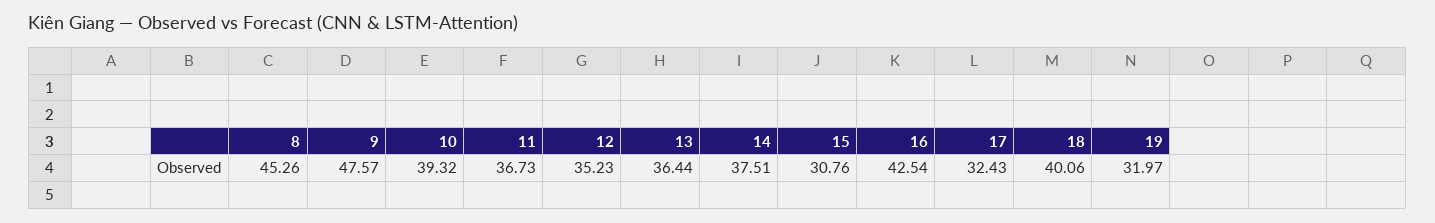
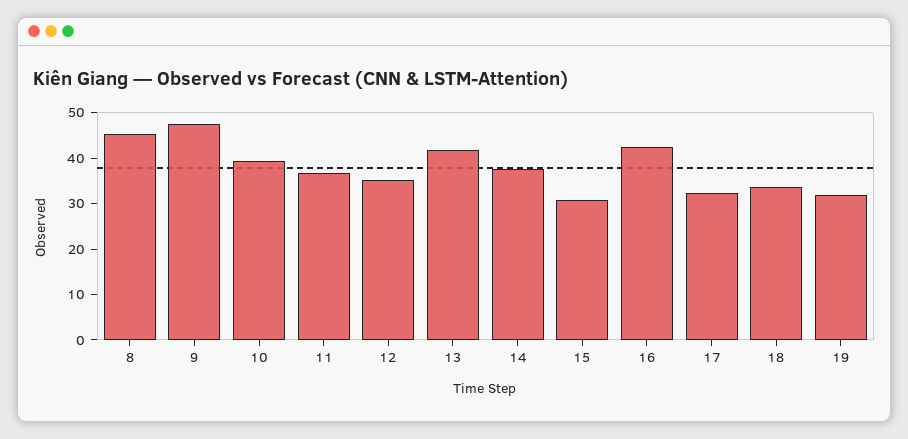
  {
    "8": 45.26,
    "9": 47.57,
    "10": 39.32,
    "11": 36.73,
    "12": 35.23,
-   "13": 36.44,
+   "13": 42,
    "14": 37.51,
    "15": 30.76,
    "16": 42.54,
    "17": 32.43,
-   "18": 40.06,
+   "18": 34,
    "19": 31.97
  }

